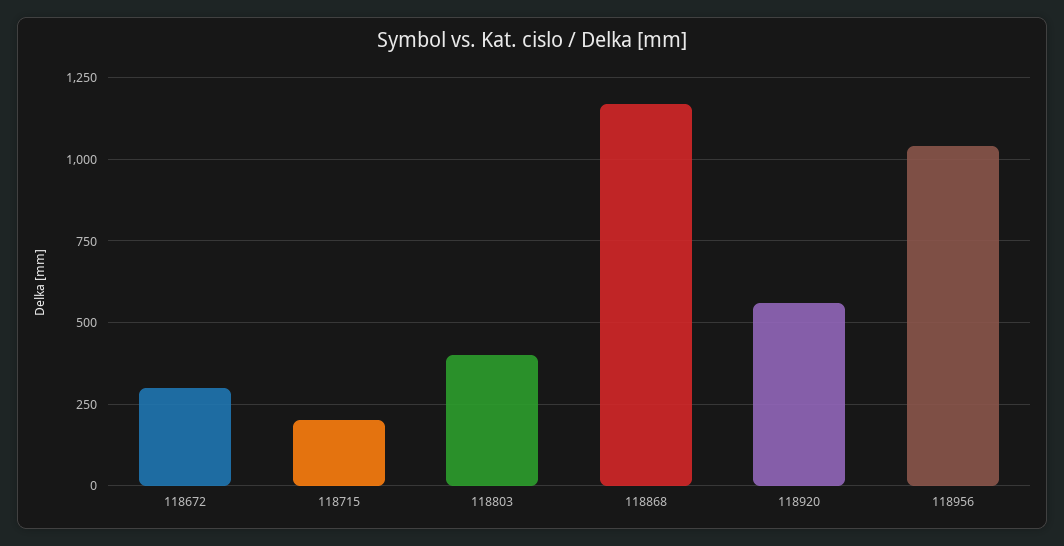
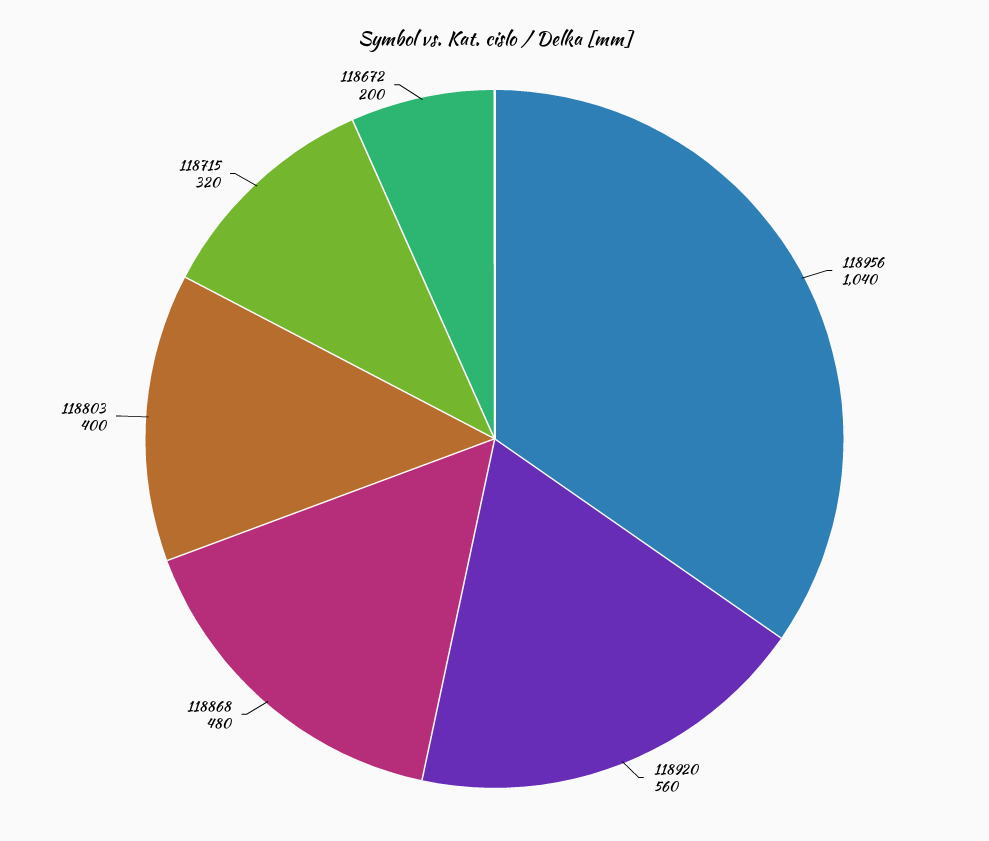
  {
-   "118672": 300,
+   "118672": 200,
-   "118715": 200,
+   "118715": 320,
    "118803": 400,
-   "118868": 1175,
+   "118868": 480,
    "118920": 560,
    "118956": 1040
  }

